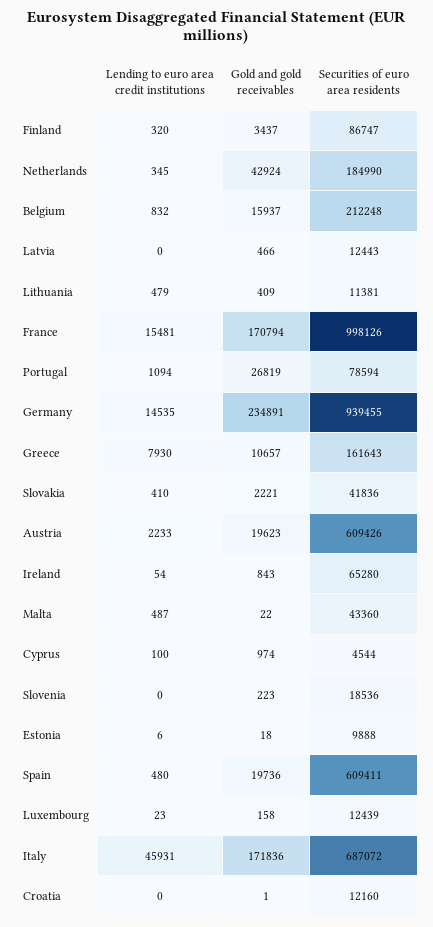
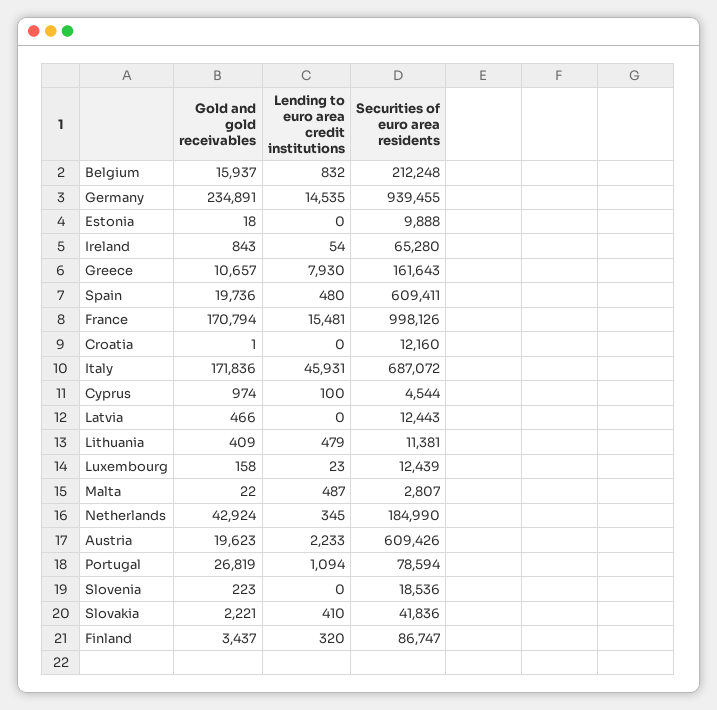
  {
    "Lending to euro area credit institutions": {
      "Finland": 320,
      "Netherlands": 345,
      "Belgium": 832,
      "Latvia": 0,
      "Lithuania": 479,
      "France": 15481,
      "Portugal": 1094,
      "Germany": 14535,
      "Greece": 7930,
      "Slovakia": 410,
      "Austria": 2233,
      "Ireland": 54,
      "Malta": 487,
      "Cyprus": 100,
      "Slovenia": 0,
-     "Estonia": 6,
+     "Estonia": 0,
      "Spain": 480,
      "Luxembourg": 23,
      "Italy": 45931,
      "Croatia": 0
    },
    "Gold and gold receivables": {
      "Finland": 3437,
      "Netherlands": 42924,
      "Belgium": 15937,
      "Latvia": 466,
      "Lithuania": 409,
      "France": 170794,
      "Portugal": 26819,
      "Germany": 234891,
      "Greece": 10657,
      "Slovakia": 2221,
      "Austria": 19623,
      "Ireland": 843,
      "Malta": 22,
      "Cyprus": 974,
      "Slovenia": 223,
      "Estonia": 18,
      "Spain": 19736,
      "Luxembourg": 158,
      "Italy": 171836,
      "Croatia": 1
    },
    "Securities of euro area residents": {
      "Finland": 86747,
      "Netherlands": 184990,
      "Belgium": 212248,
      "Latvia": 12443,
      "Lithuania": 11381,
      "France": 998126,
      "Portugal": 78594,
      "Germany": 939455,
      "Greece": 161643,
      "Slovakia": 41836,
      "Austria": 609426,
      "Ireland": 65280,
-     "Malta": 43360,
+     "Malta": 2807,
      "Cyprus": 4544,
      "Slovenia": 18536,
      "Estonia": 9888,
      "Spain": 609411,
      "Luxembourg": 12439,
      "Italy": 687072,
      "Croatia": 12160
    }
  }

